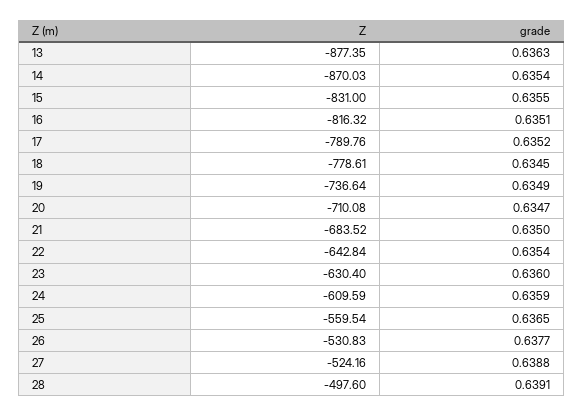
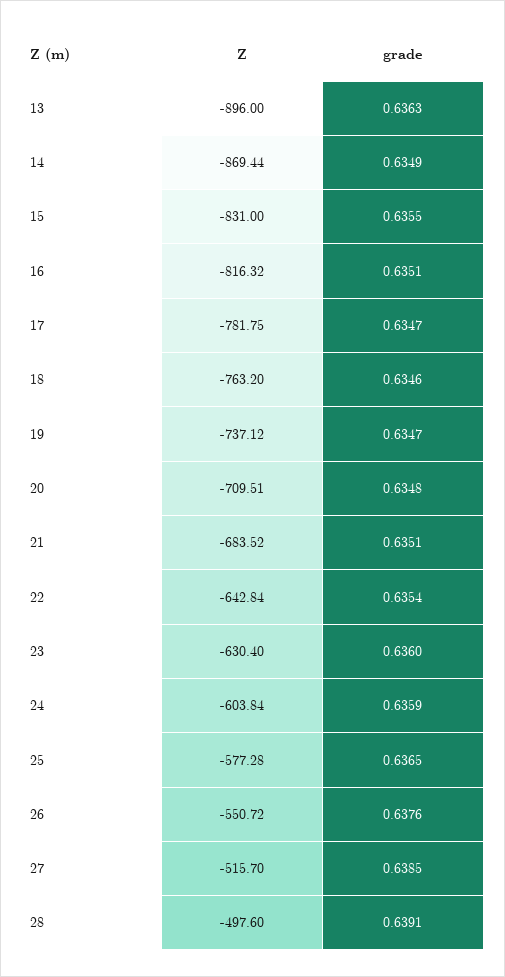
  {
    "Z": {
-     "13": -877.35,
+     "13": -896,
-     "14": -870.03,
+     "14": -869.44,
      "15": -831,
      "16": -816.32,
-     "17": -789.76,
+     "17": -781.75,
-     "18": -778.61,
+     "18": -763.2,
-     "19": -736.64,
+     "19": -737.12,
-     "20": -710.08,
+     "20": -709.51,
      "21": -683.52,
      "22": -642.84,
      "23": -630.4,
-     "24": -609.59,
+     "24": -603.84,
-     "25": -559.54,
+     "25": -577.28,
-     "26": -530.83,
+     "26": -550.72,
-     "27": -524.16,
+     "27": -515.7,
      "28": -497.6
    },
    "grade": {
      "13": 0.6363,
-     "14": 0.6354,
+     "14": 0.6349,
      "15": 0.6355,
      "16": 0.6351,
-     "17": 0.6352,
+     "17": 0.6347,
-     "18": 0.6345,
+     "18": 0.6346,
-     "19": 0.6349,
+     "19": 0.6347,
-     "20": 0.6347,
+     "20": 0.6348,
-     "21": 0.635,
+     "21": 0.6351,
      "22": 0.6354,
      "23": 0.636,
      "24": 0.6359,
      "25": 0.6365,
-     "26": 0.6377,
+     "26": 0.6376,
-     "27": 0.6388,
+     "27": 0.6385,
      "28": 0.6391
    }
  }

